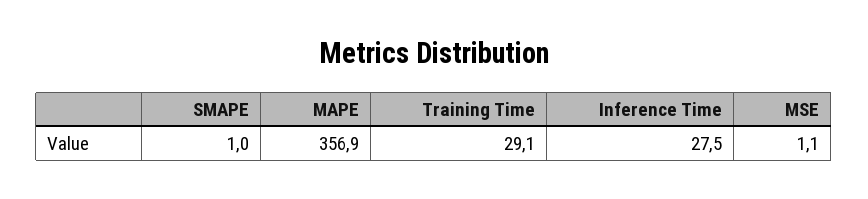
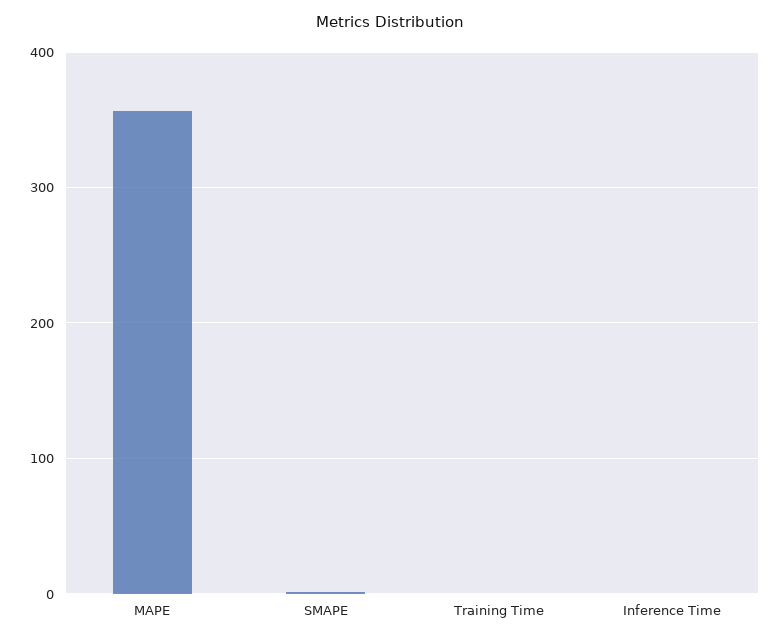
  {
    "SMAPE": 1,
    "MAPE": 356.9,
-   "Training Time": 29.1,
+   "Training Time": 0,
-   "Inference Time": 27.5,
+   "Inference Time": 0
-   "MSE": 1.1
  }

